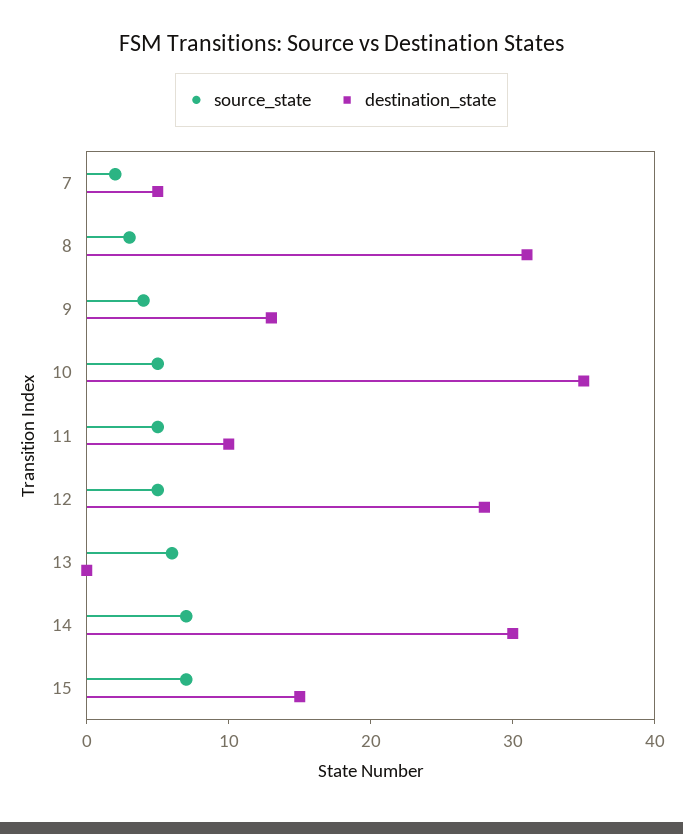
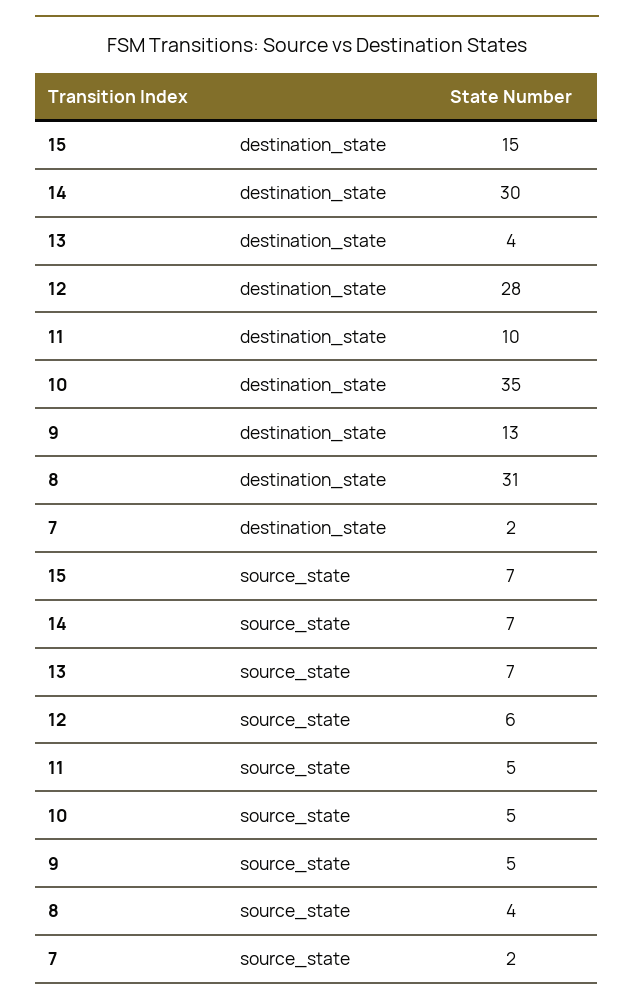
  {
    "source_state": {
      "7": 2,
-     "8": 3,
+     "8": 4,
-     "9": 4,
+     "9": 5,
      "10": 5,
      "11": 5,
-     "12": 5,
+     "12": 6,
-     "13": 6,
+     "13": 7,
      "14": 7,
      "15": 7
    },
    "destination_state": {
-     "7": 5,
+     "7": 2,
      "8": 31,
      "9": 13,
      "10": 35,
      "11": 10,
      "12": 28,
-     "13": 0,
+     "13": 4,
      "14": 30,
      "15": 15
    }
  }

